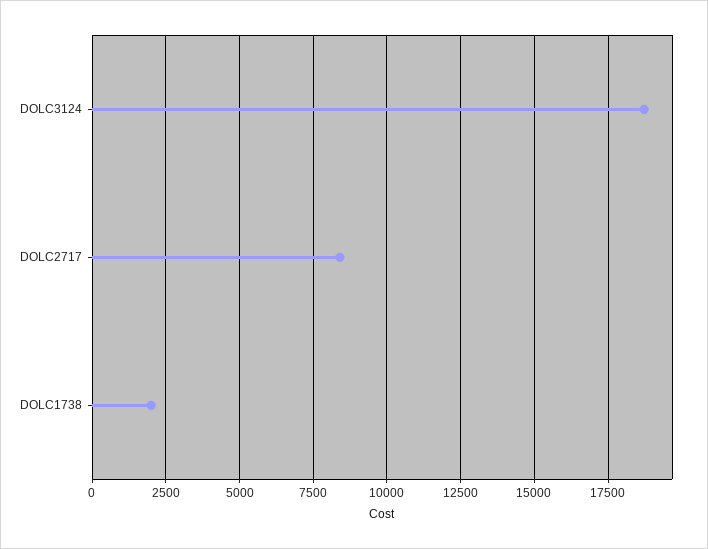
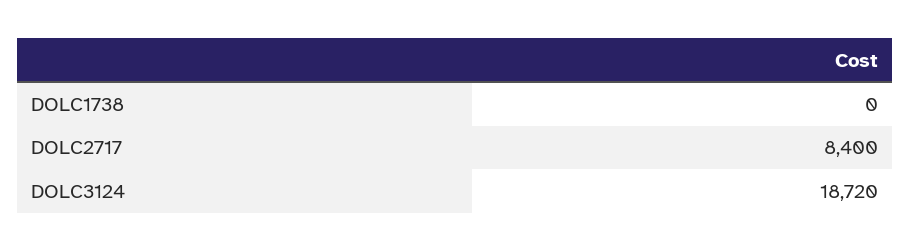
  {
    "DOLC3124": 18720,
    "DOLC2717": 8400,
-   "DOLC1738": 2000
+   "DOLC1738": 0
  }

